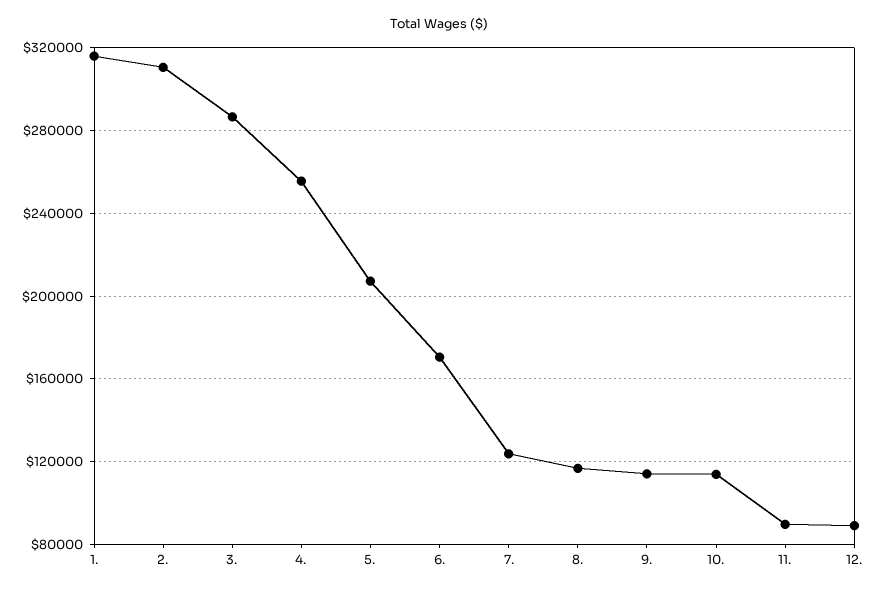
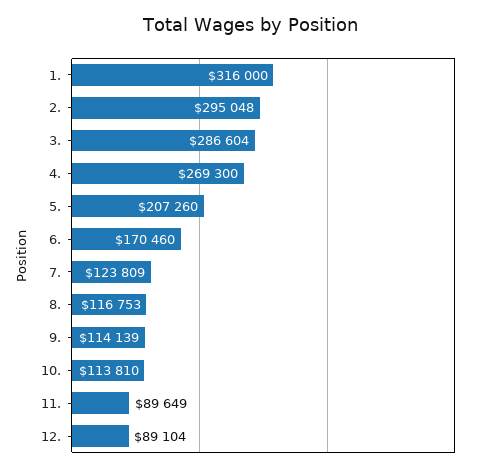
  {
    "1.": 316000,
-   "2.": 310000,
+   "2.": 295048,
    "3.": 286604,
-   "4.": 255000,
+   "4.": 269300,
    "5.": 207260,
    "6.": 170460,
    "7.": 123809,
    "8.": 116753,
    "9.": 114139,
    "10.": 113810,
    "11.": 89649,
    "12.": 89104
  }

